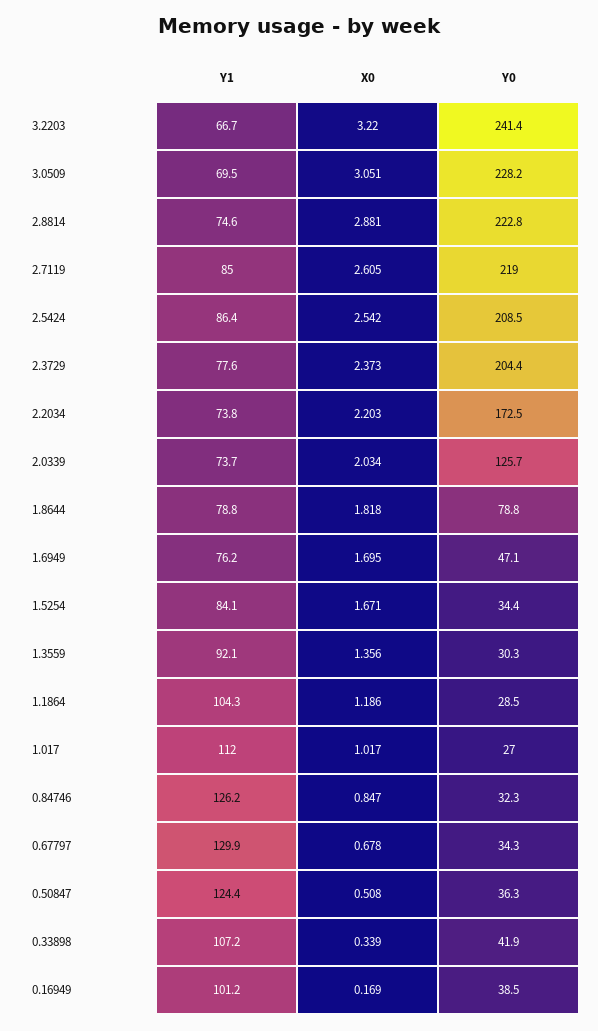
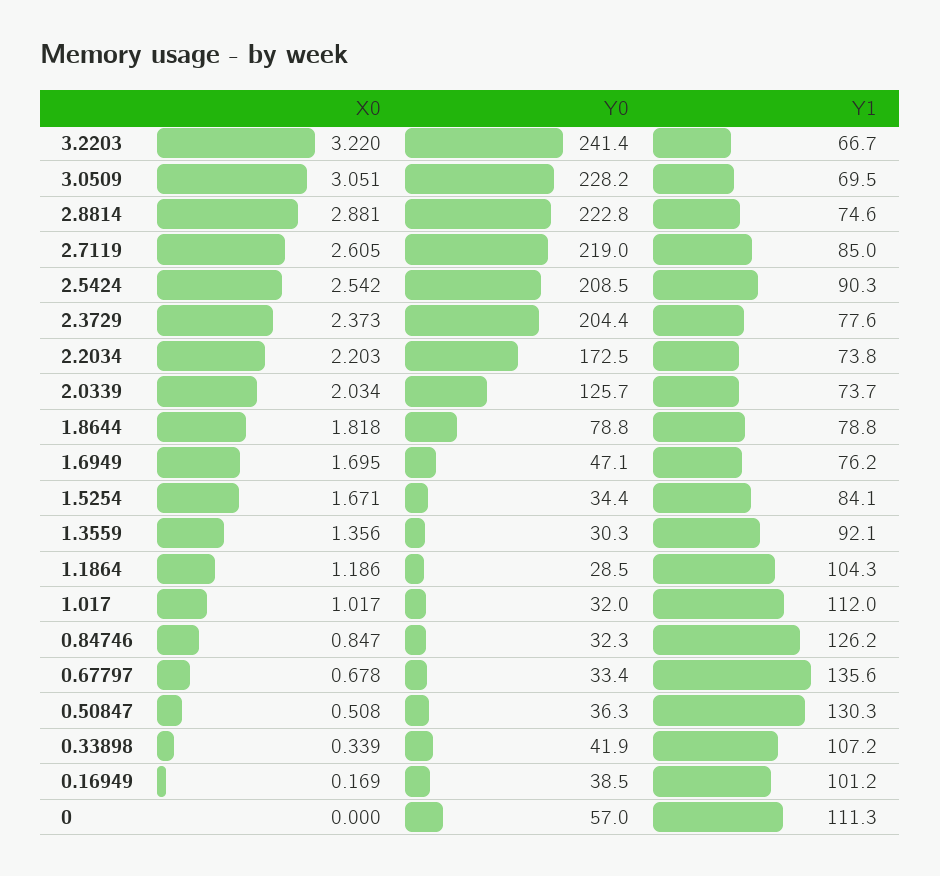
  {
    "Y1": {
      "3.2203": 66.7,
      "3.0509": 69.5,
      "2.8814": 74.6,
      "2.7119": 85,
-     "2.5424": 86.4,
+     "2.5424": 90.3,
      "2.3729": 77.6,
      "2.2034": 73.8,
      "2.0339": 73.7,
      "1.8644": 78.8,
      "1.6949": 76.2,
      "1.5254": 84.1,
      "1.3559": 92.1,
      "1.1864": 104.3,
      "1.017": 112,
      "0.84746": 126.2,
-     "0.67797": 129.9,
+     "0.67797": 135.6,
-     "0.50847": 124.4,
+     "0.50847": 130.3,
      "0.33898": 107.2,
-     "0.16949": 101.2
+     "0.16949": 101.2,
+     "0": 111.3
    },
    "X0": {
      "3.2203": 3.22,
      "3.0509": 3.051,
      "2.8814": 2.881,
      "2.7119": 2.605,
      "2.5424": 2.542,
      "2.3729": 2.373,
      "2.2034": 2.203,
      "2.0339": 2.034,
      "1.8644": 1.818,
      "1.6949": 1.695,
      "1.5254": 1.671,
      "1.3559": 1.356,
      "1.1864": 1.186,
      "1.017": 1.017,
      "0.84746": 0.847,
      "0.67797": 0.678,
      "0.50847": 0.508,
      "0.33898": 0.339,
-     "0.16949": 0.169
+     "0.16949": 0.169,
+     "0": 0
    },
    "Y0": {
      "3.2203": 241.4,
      "3.0509": 228.2,
      "2.8814": 222.8,
      "2.7119": 219,
      "2.5424": 208.5,
      "2.3729": 204.4,
      "2.2034": 172.5,
      "2.0339": 125.7,
      "1.8644": 78.8,
      "1.6949": 47.1,
      "1.5254": 34.4,
      "1.3559": 30.3,
      "1.1864": 28.5,
-     "1.017": 27,
+     "1.017": 32,
      "0.84746": 32.3,
-     "0.67797": 34.3,
+     "0.67797": 33.4,
      "0.50847": 36.3,
      "0.33898": 41.9,
-     "0.16949": 38.5
+     "0.16949": 38.5,
+     "0": 57
    }
  }

